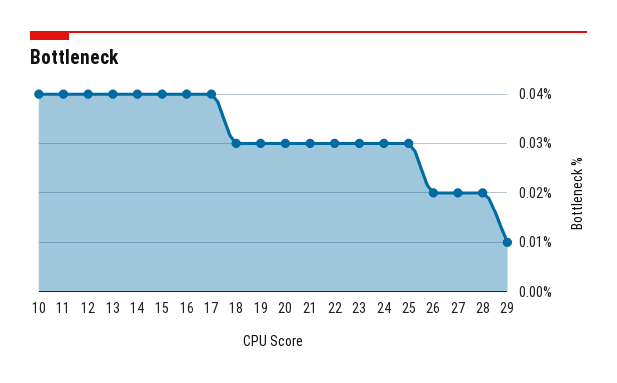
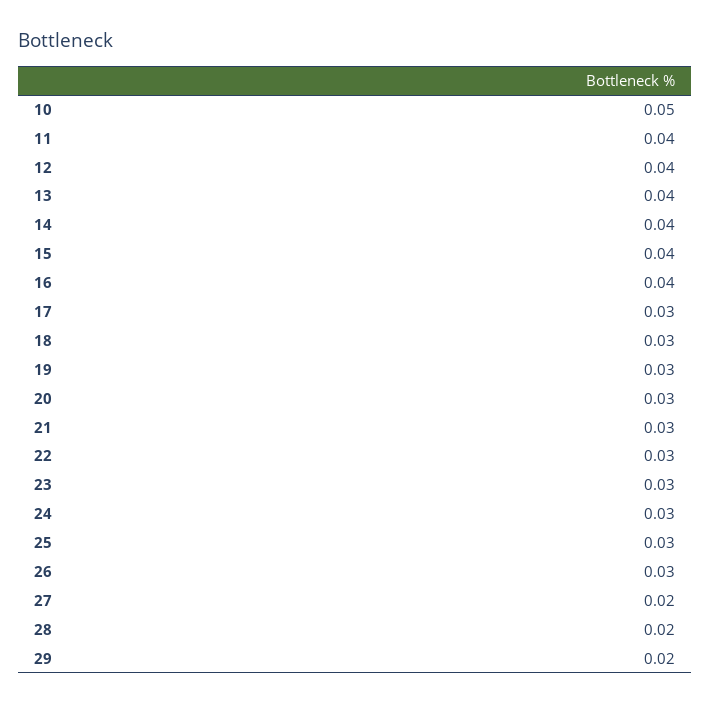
  {
-   "10": 0.04,
+   "10": 0.05,
    "11": 0.04,
    "12": 0.04,
    "13": 0.04,
    "14": 0.04,
    "15": 0.04,
    "16": 0.04,
-   "17": 0.04,
+   "17": 0.03,
    "18": 0.03,
    "19": 0.03,
    "20": 0.03,
    "21": 0.03,
    "22": 0.03,
    "23": 0.03,
    "24": 0.03,
    "25": 0.03,
-   "26": 0.02,
+   "26": 0.03,
    "27": 0.02,
    "28": 0.02,
-   "29": 0.01
+   "29": 0.02
  }

